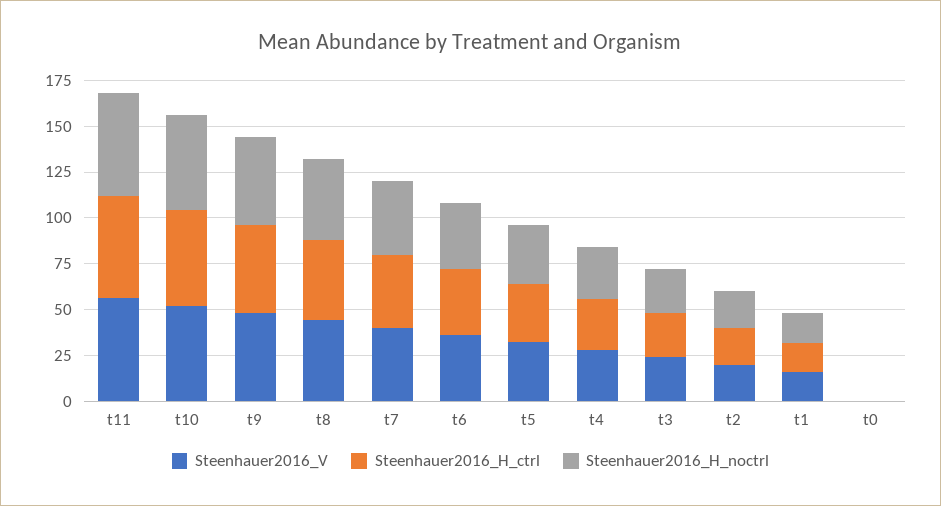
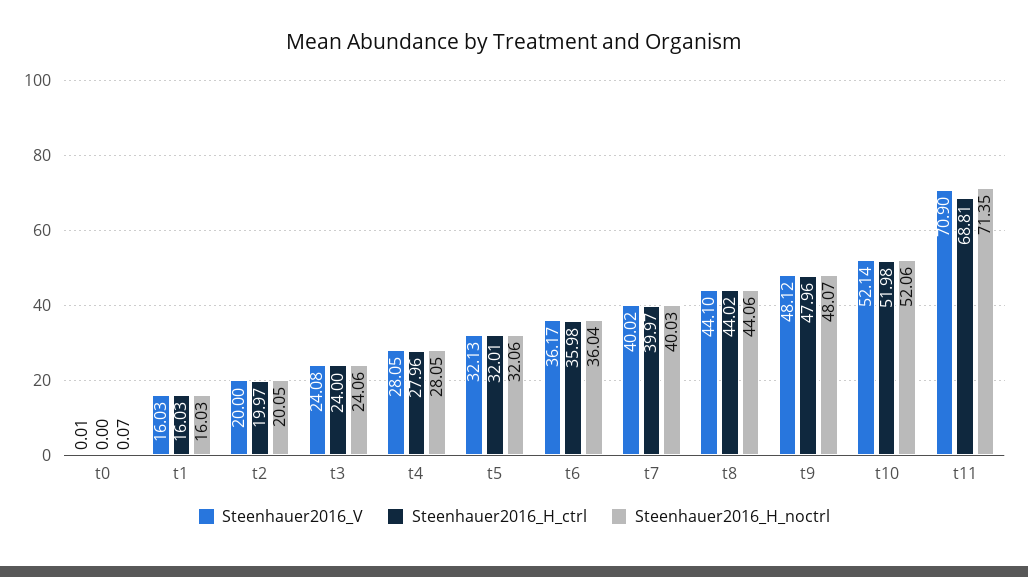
  {
    "Steenhauer2016_V": {
-     "t11": 55,
+     "t11": 70.9,
      "t10": 52.14,
      "t9": 48.12,
      "t8": 44.1,
      "t7": 40.02,
      "t6": 36.17,
      "t5": 32.13,
      "t4": 28.05,
      "t3": 24.08,
      "t2": 20,
      "t1": 16.03,
      "t0": 0.01
    },
    "Steenhauer2016_H_ctrl": {
-     "t11": 55,
+     "t11": 68.81,
      "t10": 51.98,
      "t9": 47.96,
      "t8": 44.02,
      "t7": 39.97,
      "t6": 35.98,
      "t5": 32.01,
      "t4": 27.96,
      "t3": 24,
      "t2": 19.97,
      "t1": 16.03,
      "t0": 0
    },
    "Steenhauer2016_H_noctrl": {
-     "t11": 55,
+     "t11": 71.35,
      "t10": 52.06,
      "t9": 48.07,
      "t8": 44.06,
      "t7": 40.03,
      "t6": 36.04,
      "t5": 32.06,
      "t4": 28.05,
      "t3": 24.06,
      "t2": 20.05,
      "t1": 16.03,
      "t0": 0.07
    }
  }

